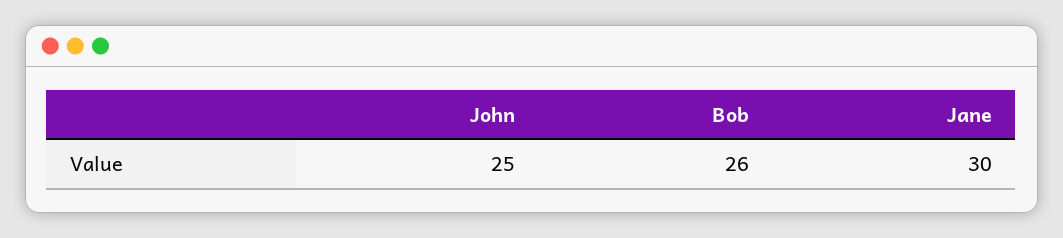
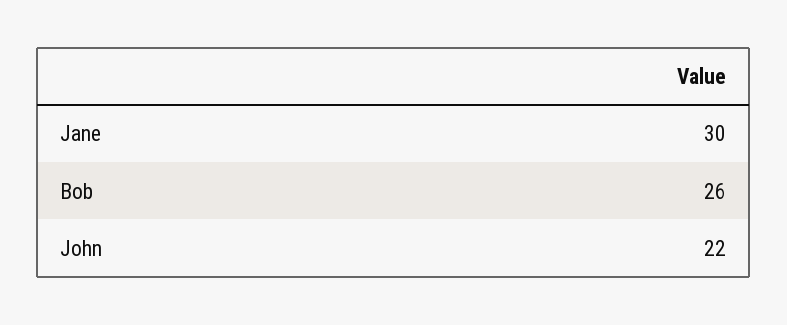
  {
-   "John": 25,
+   "John": 22,
    "Bob": 26,
    "Jane": 30
  }

